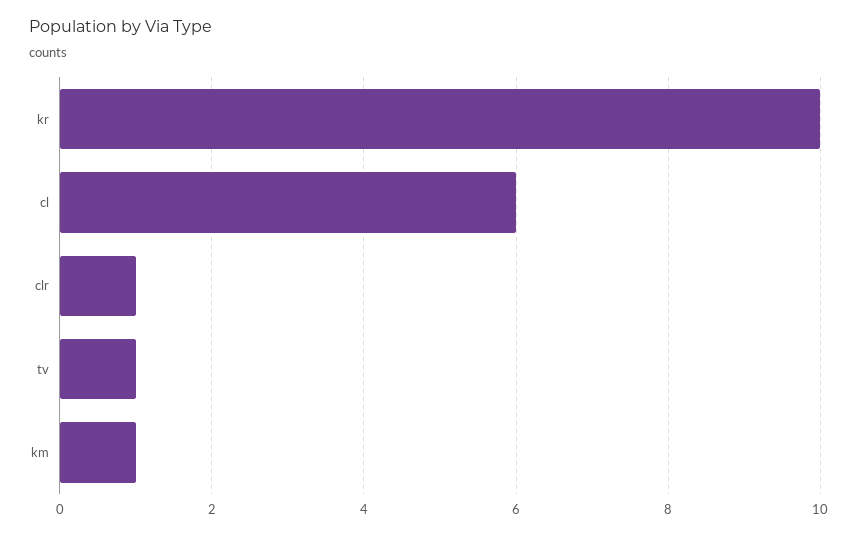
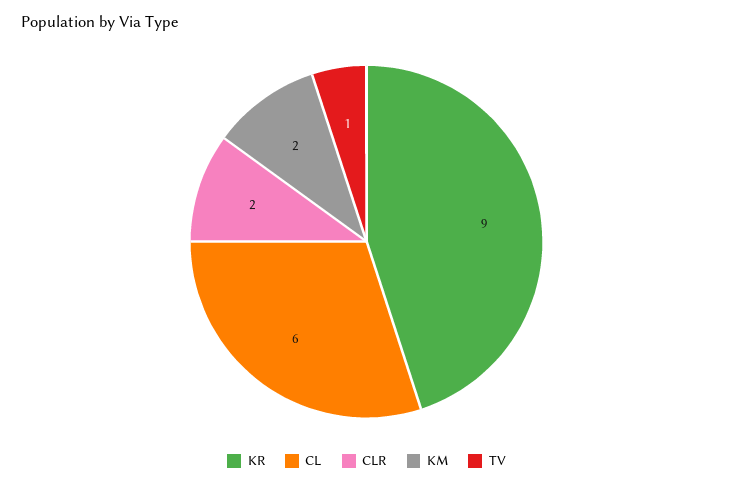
  {
-   "kr": 10,
+   "kr": 9,
    "cl": 6,
-   "clr": 1,
+   "clr": 2,
    "tv": 1,
-   "km": 1
+   "km": 2
  }

